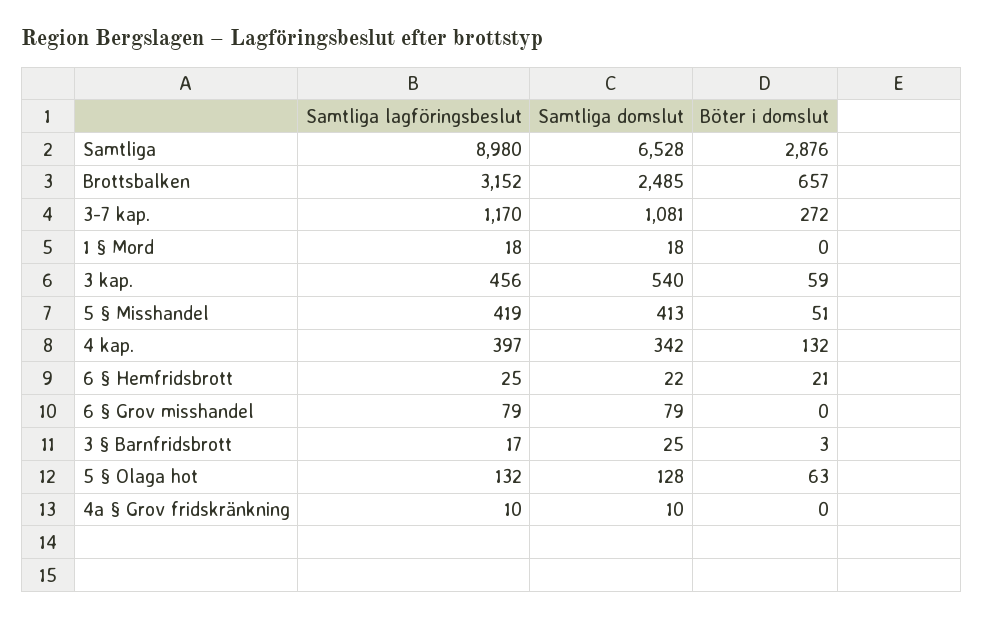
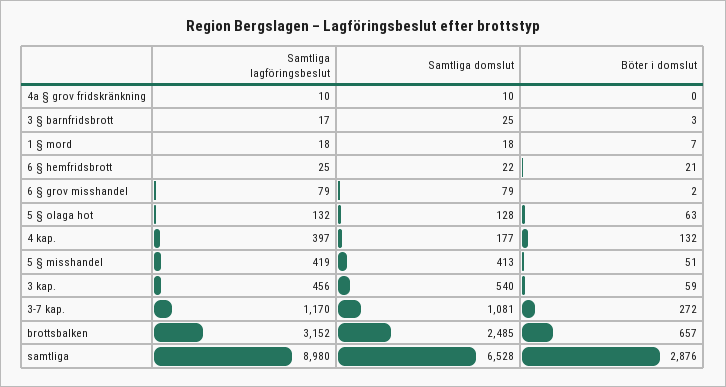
  {
    "Samtliga lagföringsbeslut": {
      "Samtliga": 8980,
      "Brottsbalken": 3152,
      "3-7 kap.": 1170,
      "1 § Mord": 18,
      "3 kap.": 456,
      "5 § Misshandel": 419,
      "4 kap.": 397,
      "6 § Hemfridsbrott": 25,
      "6 § Grov misshandel": 79,
      "3 § Barnfridsbrott": 17,
      "5 § Olaga hot": 132,
      "4a § Grov fridskränkning": 10
    },
    "Samtliga domslut": {
      "Samtliga": 6528,
      "Brottsbalken": 2485,
      "3-7 kap.": 1081,
      "1 § Mord": 18,
      "3 kap.": 540,
      "5 § Misshandel": 413,
-     "4 kap.": 342,
+     "4 kap.": 177,
      "6 § Hemfridsbrott": 22,
      "6 § Grov misshandel": 79,
      "3 § Barnfridsbrott": 25,
      "5 § Olaga hot": 128,
      "4a § Grov fridskränkning": 10
    },
    "Böter i domslut": {
      "Samtliga": 2876,
      "Brottsbalken": 657,
      "3-7 kap.": 272,
-     "1 § Mord": 0,
+     "1 § Mord": 7,
      "3 kap.": 59,
      "5 § Misshandel": 51,
      "4 kap.": 132,
      "6 § Hemfridsbrott": 21,
-     "6 § Grov misshandel": 0,
+     "6 § Grov misshandel": 2,
      "3 § Barnfridsbrott": 3,
      "5 § Olaga hot": 63,
      "4a § Grov fridskränkning": 0
    }
  }

